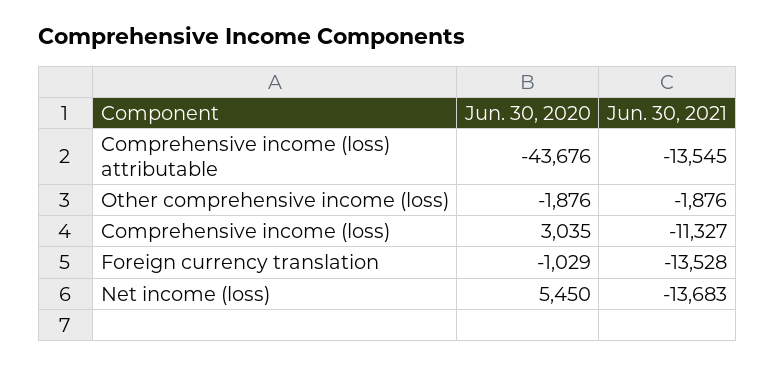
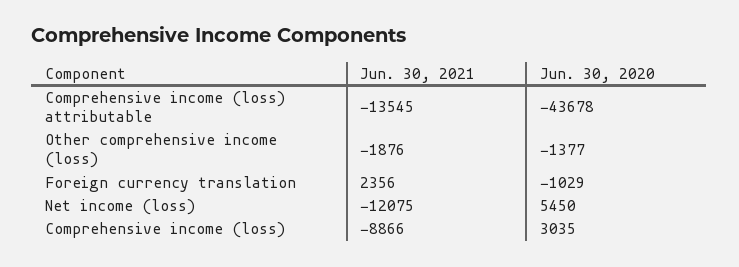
  {
    "Jun. 30, 2020": {
-     "Comprehensive income (loss) attributable": -43676,
+     "Comprehensive income (loss) attributable": -43678,
-     "Other comprehensive income (loss)": -1876,
+     "Other comprehensive income (loss)": -1377,
      "Comprehensive income (loss)": 3035,
      "Foreign currency translation": -1029,
      "Net income (loss)": 5450
    },
    "Jun. 30, 2021": {
      "Comprehensive income (loss) attributable": -13545,
      "Other comprehensive income (loss)": -1876,
-     "Comprehensive income (loss)": -11327,
+     "Comprehensive income (loss)": -8866,
-     "Foreign currency translation": -13528,
+     "Foreign currency translation": 2356,
-     "Net income (loss)": -13683
+     "Net income (loss)": -12075
    }
  }

